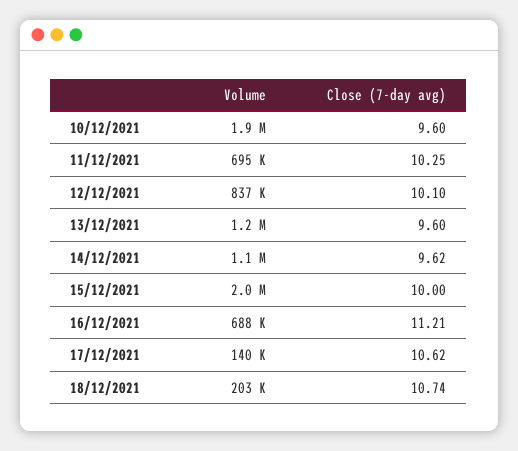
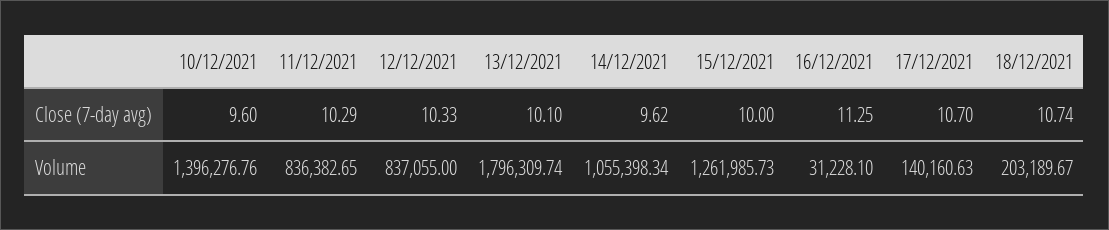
  {
    "Volume": {
-     "10/12/2021": 1900000,
+     "10/12/2021": 1396276.76,
-     "11/12/2021": 695000,
+     "11/12/2021": 836382.65,
      "12/12/2021": 837055,
-     "13/12/2021": 1200000,
+     "13/12/2021": 1796309.74,
      "14/12/2021": 1055398.34,
-     "15/12/2021": 2000000,
+     "15/12/2021": 1261985.73,
-     "16/12/2021": 688000,
+     "16/12/2021": 31228.1,
      "17/12/2021": 140160.63,
      "18/12/2021": 203189.67
    },
    "Close (7-day avg)": {
      "10/12/2021": 9.6,
-     "11/12/2021": 10.25,
+     "11/12/2021": 10.29,
-     "12/12/2021": 10.1,
+     "12/12/2021": 10.33,
-     "13/12/2021": 9.6,
+     "13/12/2021": 10.1,
      "14/12/2021": 9.62,
      "15/12/2021": 10,
-     "16/12/2021": 11.21,
+     "16/12/2021": 11.25,
-     "17/12/2021": 10.62,
+     "17/12/2021": 10.7,
      "18/12/2021": 10.74
    }
  }

